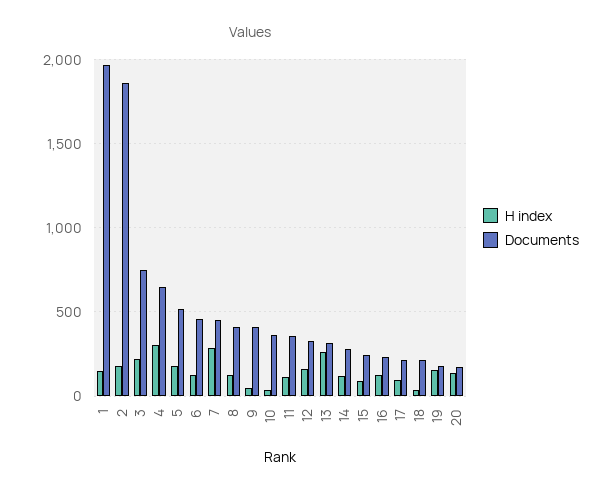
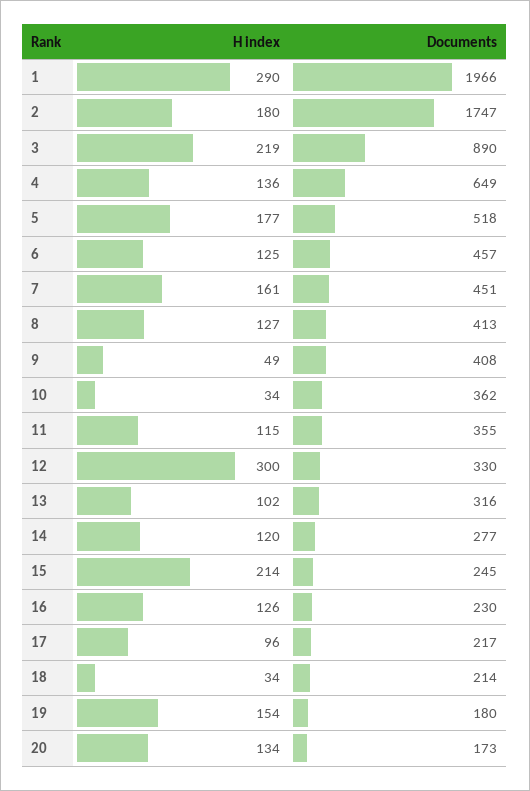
  {
    "H index": {
-     "1": 150,
+     "1": 290,
      "2": 180,
      "3": 219,
-     "4": 300,
+     "4": 136,
      "5": 177,
      "6": 125,
-     "7": 300,
+     "7": 161,
      "8": 127,
      "9": 49,
      "10": 34,
      "11": 115,
-     "12": 150,
+     "12": 300,
-     "13": 250,
+     "13": 102,
      "14": 120,
-     "15": 100,
+     "15": 214,
      "16": 126,
      "17": 96,
      "18": 34,
      "19": 154,
      "20": 134
    },
    "Documents": {
      "1": 1966,
-     "2": 1850,
+     "2": 1747,
-     "3": 750,
+     "3": 890,
      "4": 649,
      "5": 518,
      "6": 457,
      "7": 451,
      "8": 413,
      "9": 408,
      "10": 362,
      "11": 355,
      "12": 330,
      "13": 316,
      "14": 277,
      "15": 245,
      "16": 230,
      "17": 217,
      "18": 214,
      "19": 180,
      "20": 173
    }
  }

